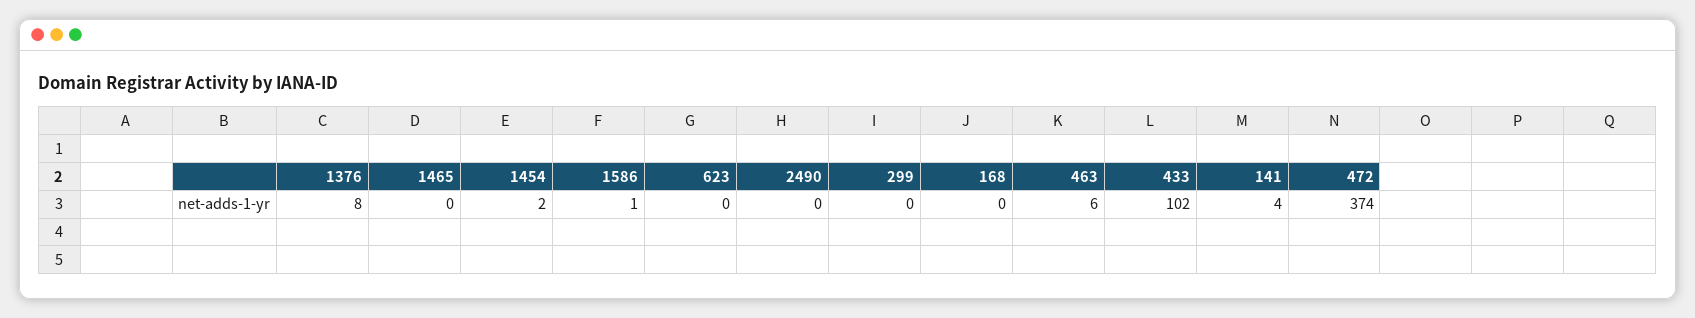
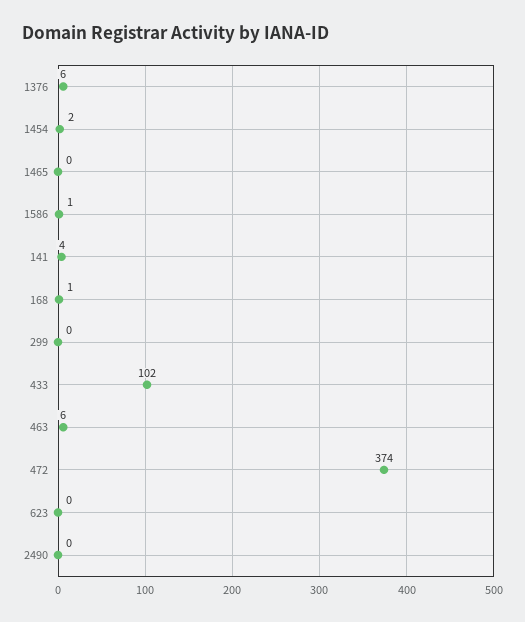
  {
-   "1376": 8,
+   "1376": 6,
    "1465": 0,
    "1454": 2,
    "1586": 1,
    "623": 0,
    "2490": 0,
    "299": 0,
-   "168": 0,
+   "168": 1,
    "463": 6,
    "433": 102,
    "141": 4,
    "472": 374
  }

